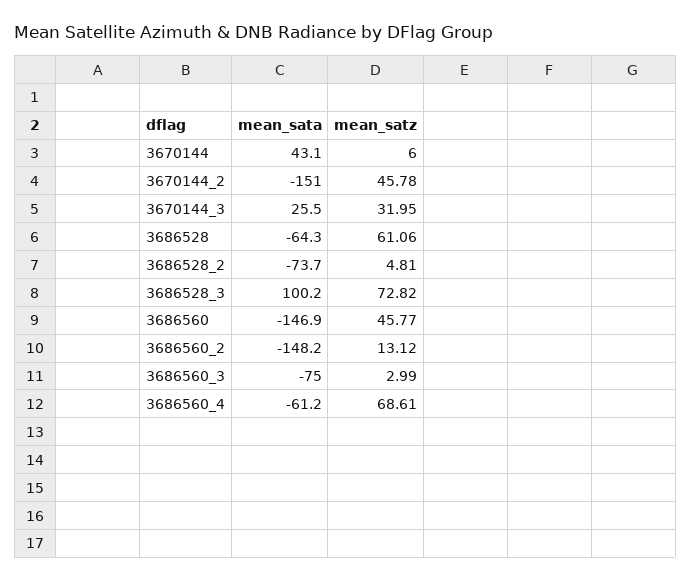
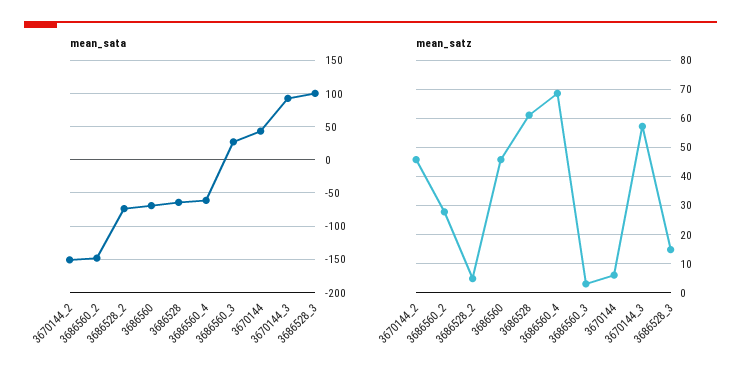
  {
    "mean_sata": {
      "3670144": 43.1,
      "3670144_2": -151,
-     "3670144_3": 25.5,
+     "3670144_3": 90,
      "3686528": -64.3,
      "3686528_2": -73.7,
      "3686528_3": 100.2,
-     "3686560": -146.9,
+     "3686560": -70,
      "3686560_2": -148.2,
-     "3686560_3": -75,
+     "3686560_3": 30,
      "3686560_4": -61.2
    },
    "mean_satz": {
      "3670144": 6,
      "3670144_2": 45.78,
-     "3670144_3": 31.95,
+     "3670144_3": 57.5,
      "3686528": 61.06,
      "3686528_2": 4.81,
-     "3686528_3": 72.82,
+     "3686528_3": 15,
      "3686560": 45.77,
-     "3686560_2": 13.12,
+     "3686560_2": 27.5,
      "3686560_3": 2.99,
      "3686560_4": 68.61
    }
  }

